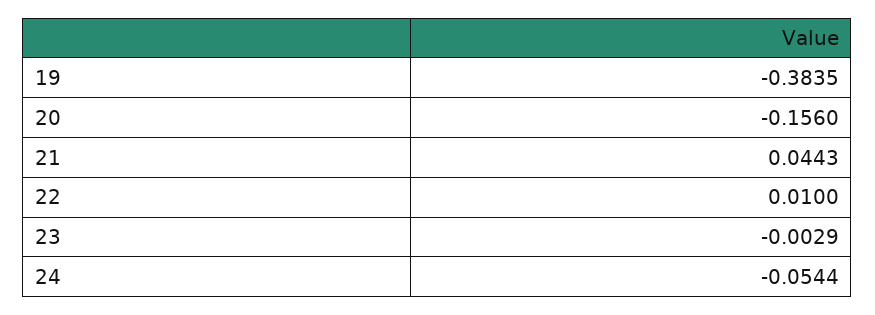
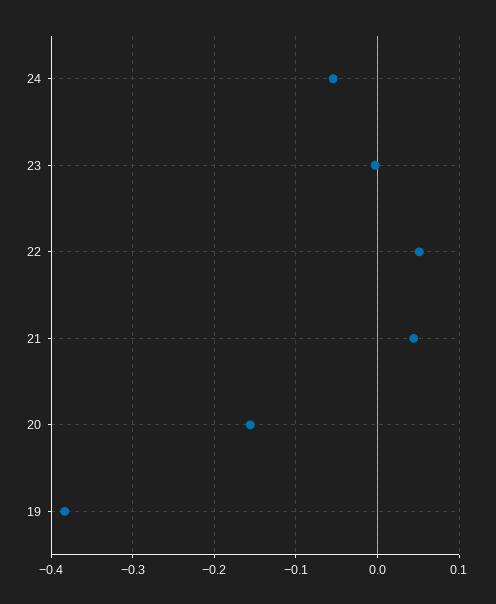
  {
    "19": -0.3835,
    "20": -0.156,
    "21": 0.0443,
-   "22": 0.01,
+   "22": 0.05,
    "23": -0.0029,
    "24": -0.0544
  }

